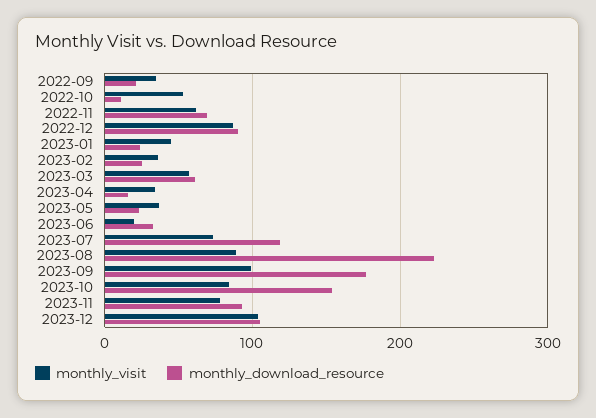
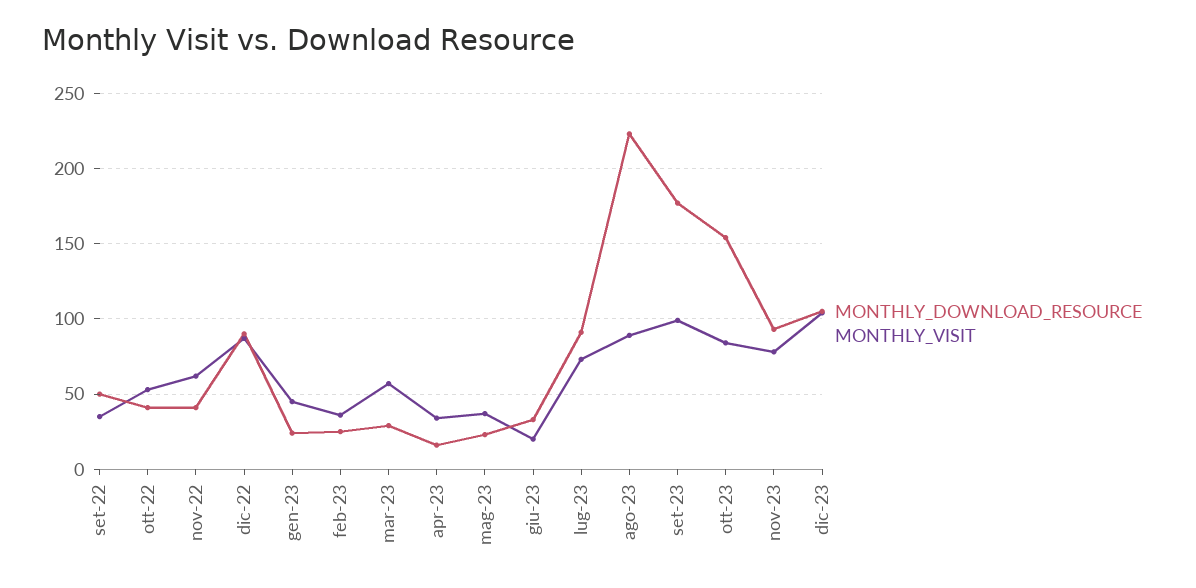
  {
    "monthly_visit": {
      "2022-09": 35,
      "2022-10": 55,
      "2022-11": 60,
      "2022-12": 85,
      "2023-01": 45,
      "2023-02": 35,
      "2023-03": 55,
      "2023-04": 35,
      "2023-05": 35,
      "2023-06": 20,
      "2023-07": 75,
      "2023-08": 90,
      "2023-09": 100,
      "2023-10": 85,
      "2023-11": 80,
      "2023-12": 105
    },
    "monthly_download_resource": {
-     "2022-09": 20,
+     "2022-09": 50,
-     "2022-10": 10,
+     "2022-10": 40,
-     "2022-11": 70,
+     "2022-11": 40,
      "2022-12": 90,
      "2023-01": 25,
      "2023-02": 25,
-     "2023-03": 60,
+     "2023-03": 30,
      "2023-04": 15,
      "2023-05": 25,
      "2023-06": 35,
-     "2023-07": 120,
+     "2023-07": 90,
      "2023-08": 225,
      "2023-09": 175,
      "2023-10": 155,
      "2023-11": 95,
      "2023-12": 105
    }
  }

